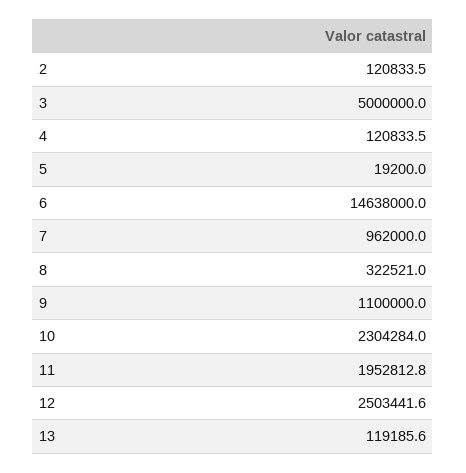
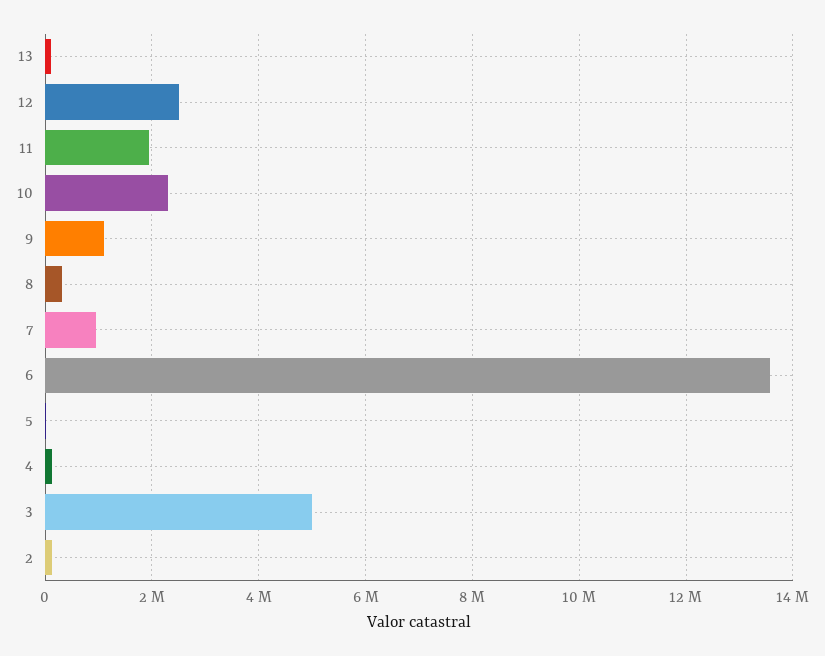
  {
    "2": 120833.5,
    "3": 5000000,
    "4": 120833.5,
    "5": 19200,
-   "6": 14638000,
+   "6": 13600000,
    "7": 962000,
    "8": 322521,
    "9": 1100000,
    "10": 2304284,
    "11": 1952812.8,
    "12": 2503441.6,
    "13": 119185.6
  }

